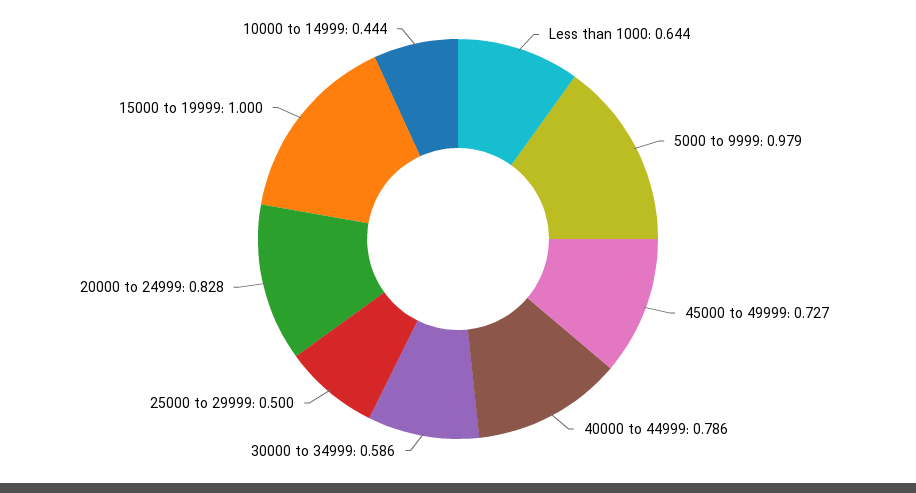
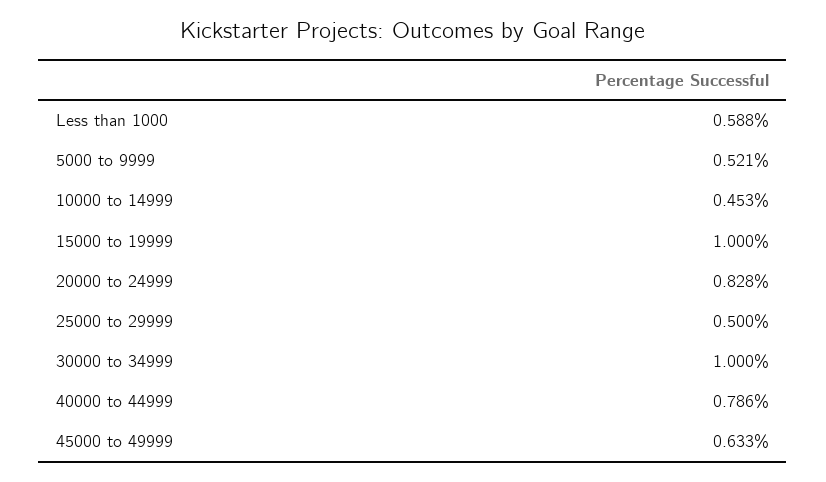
  {
-   "Less than 1000": 0.644,
+   "Less than 1000": 0.588,
-   "5000 to 9999": 0.979,
+   "5000 to 9999": 0.521,
-   "45000 to 49999": 0.727,
+   "45000 to 49999": 0.633,
    "40000 to 44999": 0.786,
-   "30000 to 34999": 0.586,
+   "30000 to 34999": 1,
    "25000 to 29999": 0.5,
    "20000 to 24999": 0.828,
    "15000 to 19999": 1,
-   "10000 to 14999": 0.444
+   "10000 to 14999": 0.453
  }

